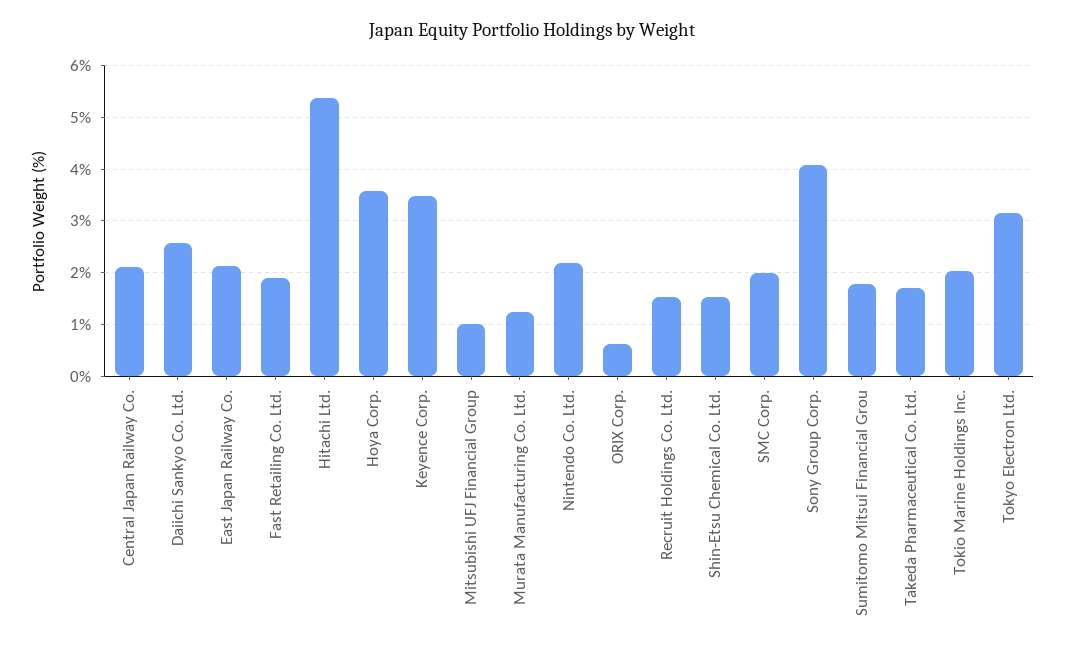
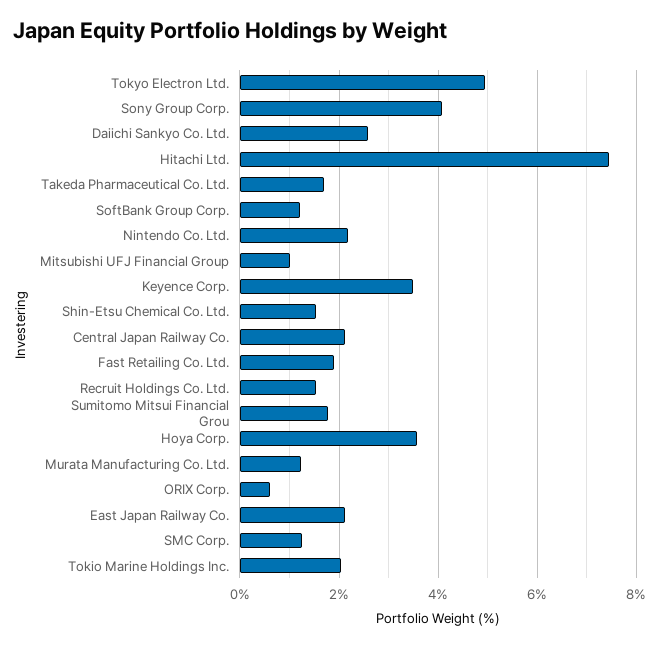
  {
    "Central Japan Railway Co.": 2.2,
    "Daiichi Sankyo Co. Ltd.": 2.6,
    "East Japan Railway Co.": 2.2,
    "Fast Retailing Co. Ltd.": 2,
-   "Hitachi Ltd.": 5.4,
+   "Hitachi Ltd.": 7.4,
    "Hoya Corp.": 3.6,
    "Keyence Corp.": 3.4,
    "Mitsubishi UFJ Financial Group": 1,
    "Murata Manufacturing Co. Ltd.": 1.2,
    "Nintendo Co. Ltd.": 2.2,
    "ORIX Corp.": 0.6,
    "Recruit Holdings Co. Ltd.": 1.6,
    "Shin-Etsu Chemical Co. Ltd.": 1.6,
-   "SMC Corp.": 2,
+   "SMC Corp.": 1.2,
    "Sony Group Corp.": 4,
    "Sumitomo Mitsui Financial Grou": 1.8,
    "Takeda Pharmaceutical Co. Ltd.": 1.6,
    "Tokio Marine Holdings Inc.": 2,
-   "Tokyo Electron Ltd.": 3.2
+   "Tokyo Electron Ltd.": 5,
+   "SoftBank Group Corp.": 1.2
  }

